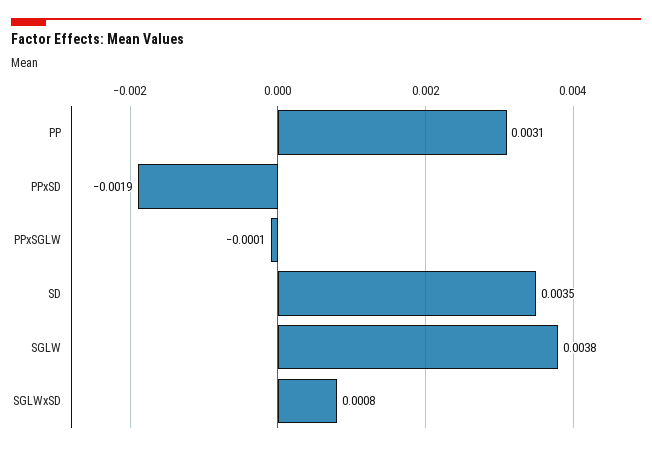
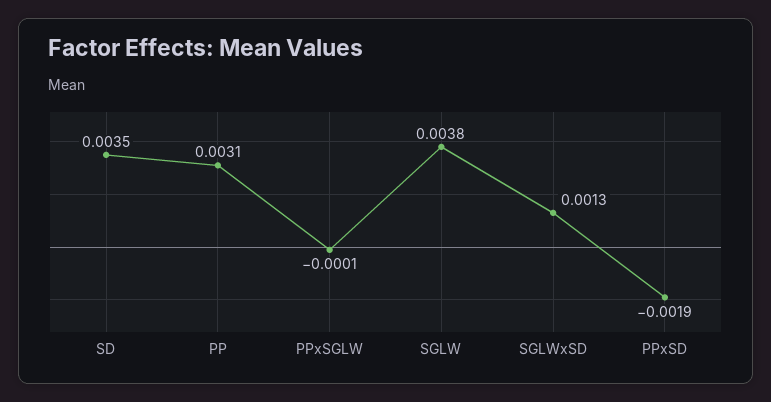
  {
    "PP": 0.0031,
    "PPxSD": -0.0019,
    "PPxSGLW": -0.0001,
    "SD": 0.0035,
    "SGLW": 0.0038,
-   "SGLWxSD": 0.0008
+   "SGLWxSD": 0.0013
  }

